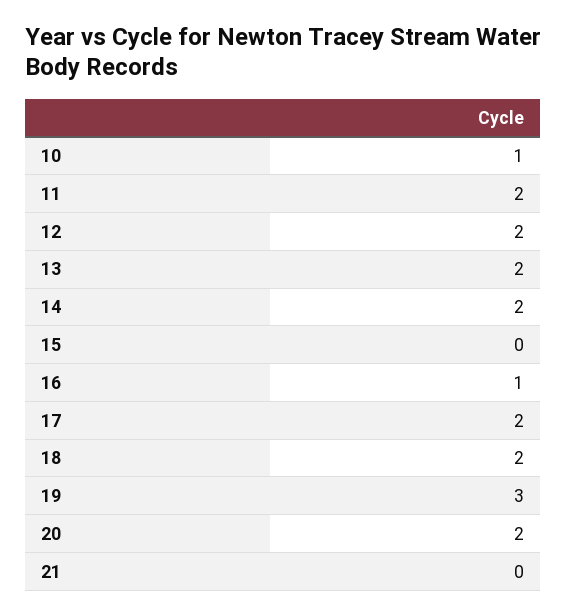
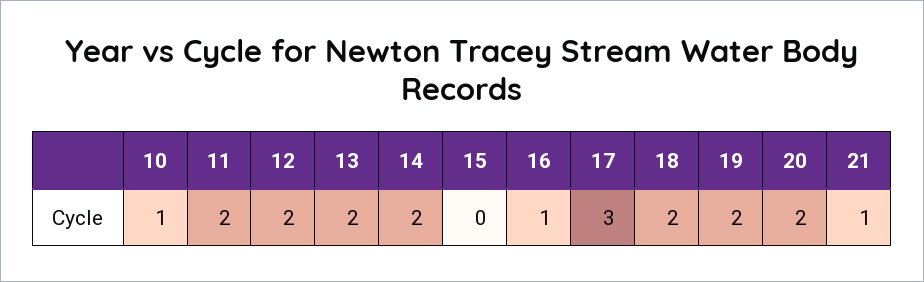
  {
    "10": 1,
    "11": 2,
    "12": 2,
    "13": 2,
    "14": 2,
    "15": 0,
    "16": 1,
-   "17": 2,
+   "17": 3,
    "18": 2,
-   "19": 3,
+   "19": 2,
    "20": 2,
-   "21": 0
+   "21": 1
  }

